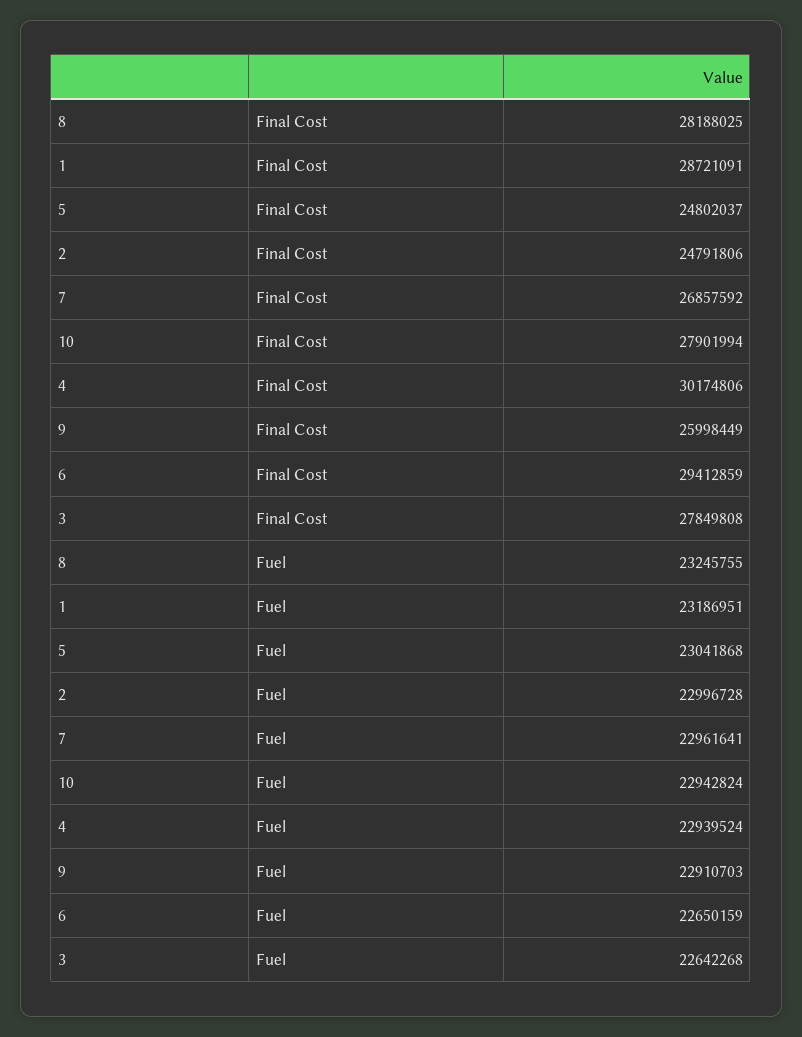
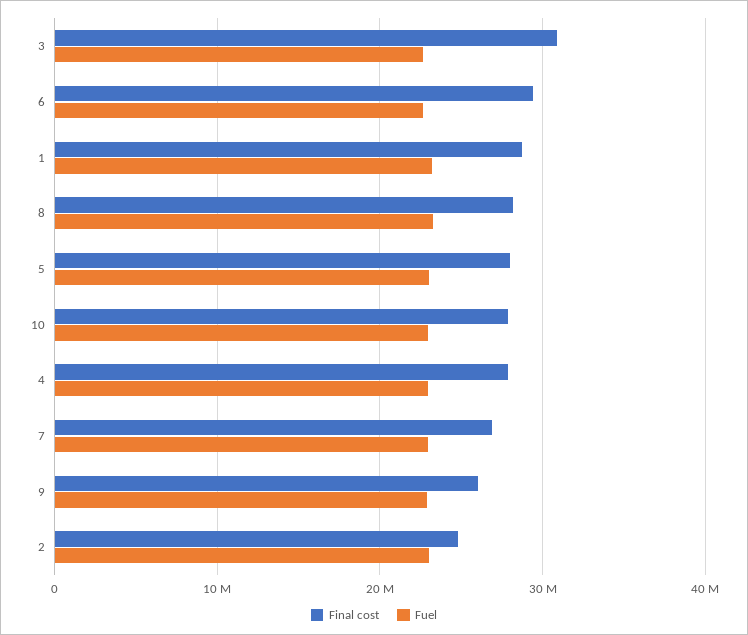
  {
    "Final Cost": {
      "8": 28188025,
      "1": 28721091,
-     "5": 24802037,
+     "5": 28000000,
      "2": 24791806,
      "7": 26857592,
      "10": 27901994,
-     "4": 30174806,
+     "4": 28000000,
      "9": 25998449,
      "6": 29412859,
-     "3": 27849808
+     "3": 31000000
    },
    "Fuel": {
      "8": 23245755,
      "1": 23186951,
      "5": 23041868,
      "2": 22996728,
      "7": 22961641,
      "10": 22942824,
      "4": 22939524,
      "9": 22910703,
      "6": 22650159,
      "3": 22642268
    }
  }

